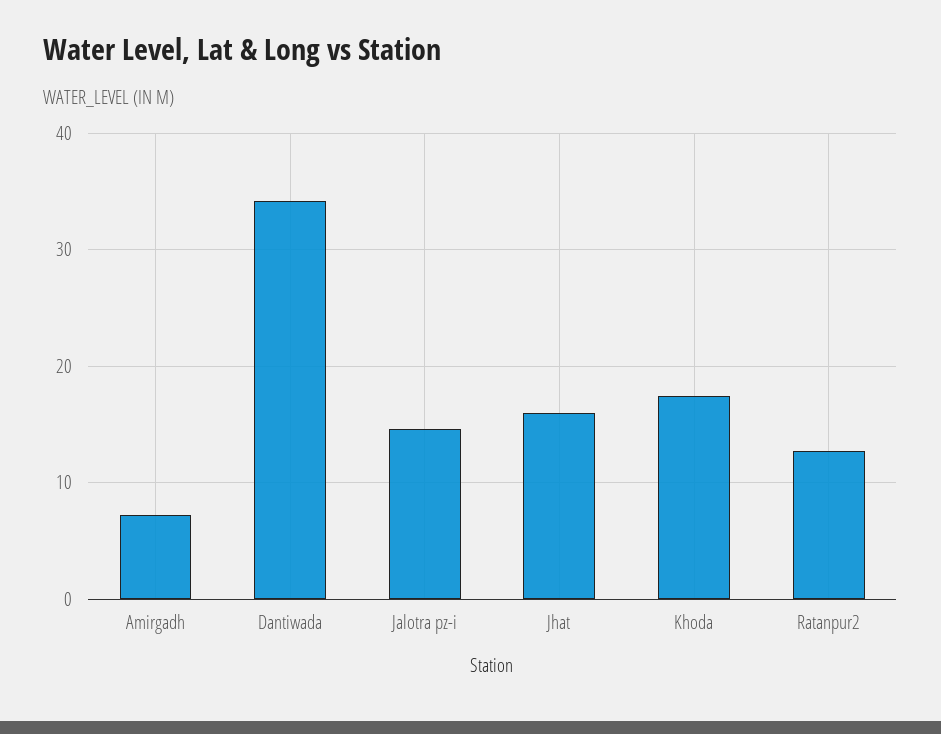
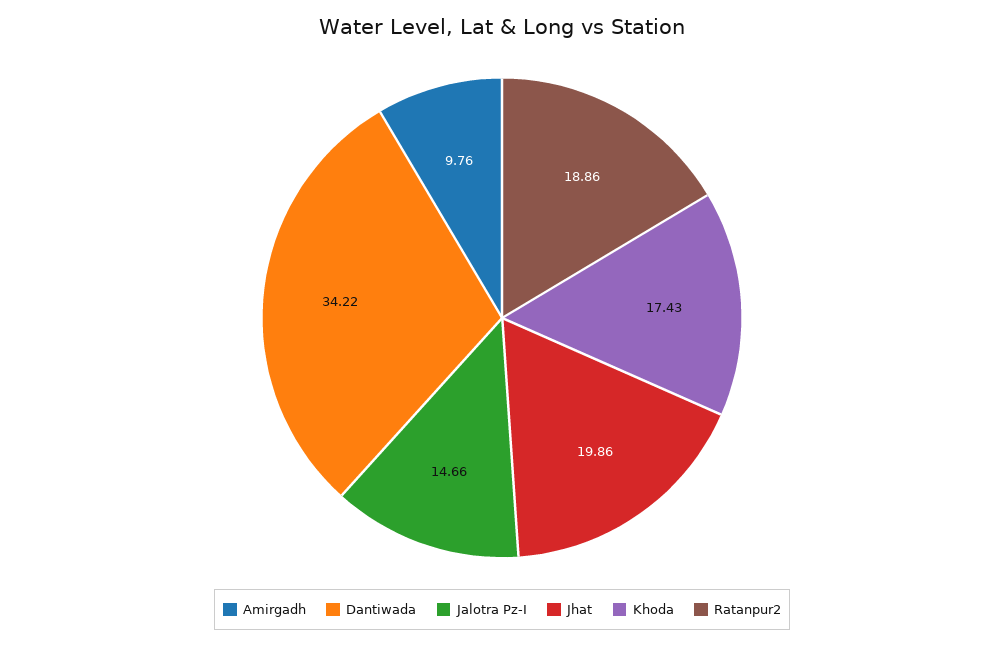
  {
-   "Amirgadh": 7,
+   "Amirgadh": 9.76,
    "Dantiwada": 34.22,
    "Jalotra pz-i": 14.66,
-   "Jhat": 16,
+   "Jhat": 19.86,
    "Khoda": 17.43,
-   "Ratanpur2": 13
+   "Ratanpur2": 18.86
  }

